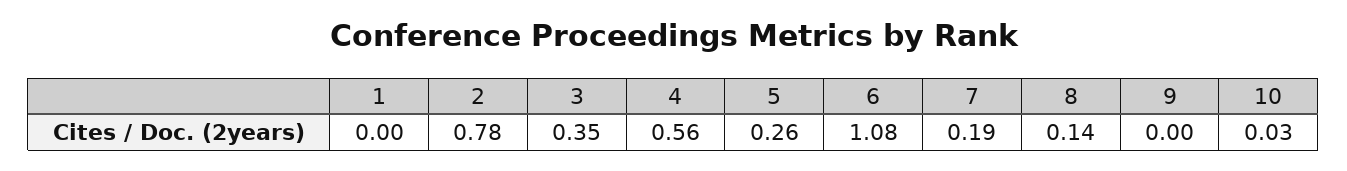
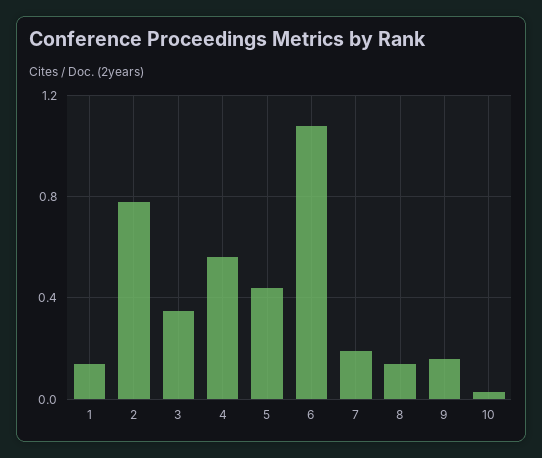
  {
-   "1": 0,
+   "1": 0.15,
    "2": 0.78,
    "3": 0.35,
    "4": 0.56,
-   "5": 0.26,
+   "5": 0.45,
    "6": 1.08,
    "7": 0.19,
    "8": 0.14,
-   "9": 0,
+   "9": 0.15,
    "10": 0.03
  }

